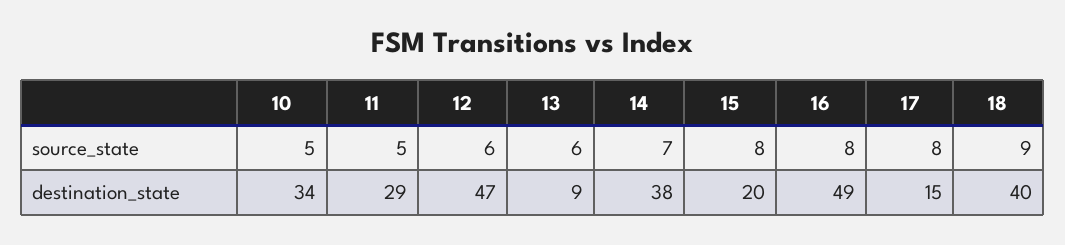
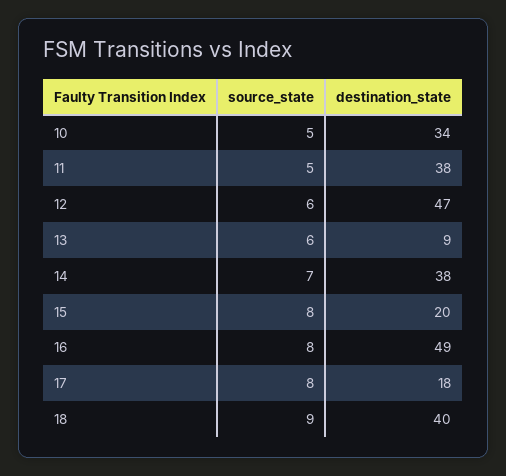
  {
    "10": {
      "source_state": 5,
      "destination_state": 34
    },
    "11": {
      "source_state": 5,
-     "destination_state": 29
+     "destination_state": 38
    },
    "12": {
      "source_state": 6,
      "destination_state": 47
    },
    "13": {
      "source_state": 6,
      "destination_state": 9
    },
    "14": {
      "source_state": 7,
      "destination_state": 38
    },
    "15": {
      "source_state": 8,
      "destination_state": 20
    },
    "16": {
      "source_state": 8,
      "destination_state": 49
    },
    "17": {
      "source_state": 8,
-     "destination_state": 15
+     "destination_state": 18
    },
    "18": {
      "source_state": 9,
      "destination_state": 40
    }
  }

